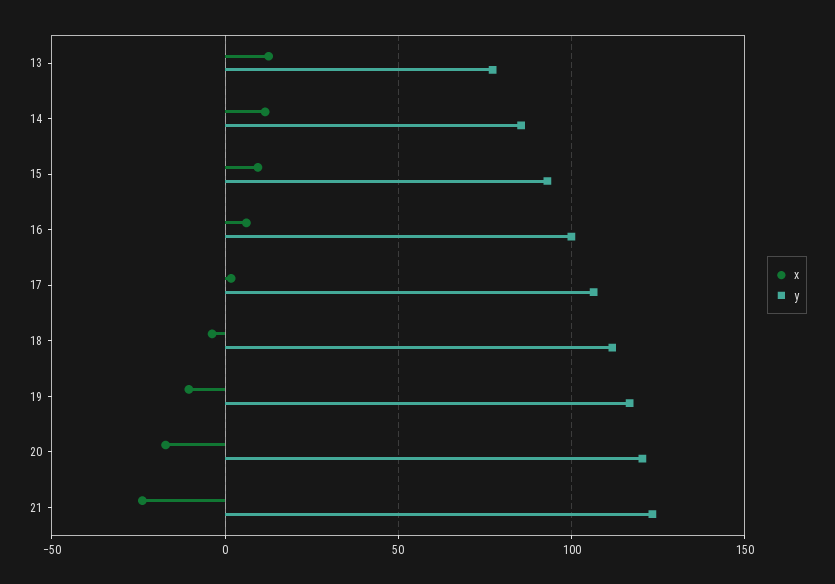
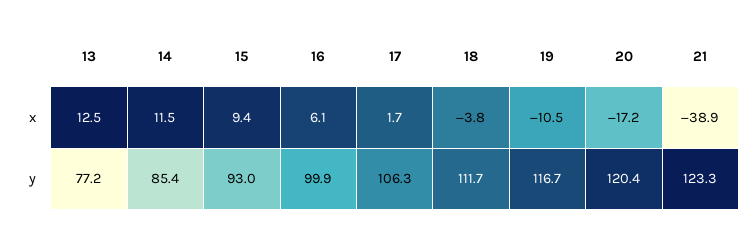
  {
    "x": {
      "13": 12.5,
      "14": 11.5,
      "15": 9.4,
      "16": 6.1,
      "17": 1.7,
      "18": -3.8,
      "19": -10.5,
      "20": -17.2,
-     "21": -25
+     "21": -38.9
    },
    "y": {
      "13": 77.2,
      "14": 85.4,
      "15": 93,
      "16": 99.9,
      "17": 106.3,
      "18": 111.7,
      "19": 116.7,
      "20": 120.4,
      "21": 123.3
    }
  }

